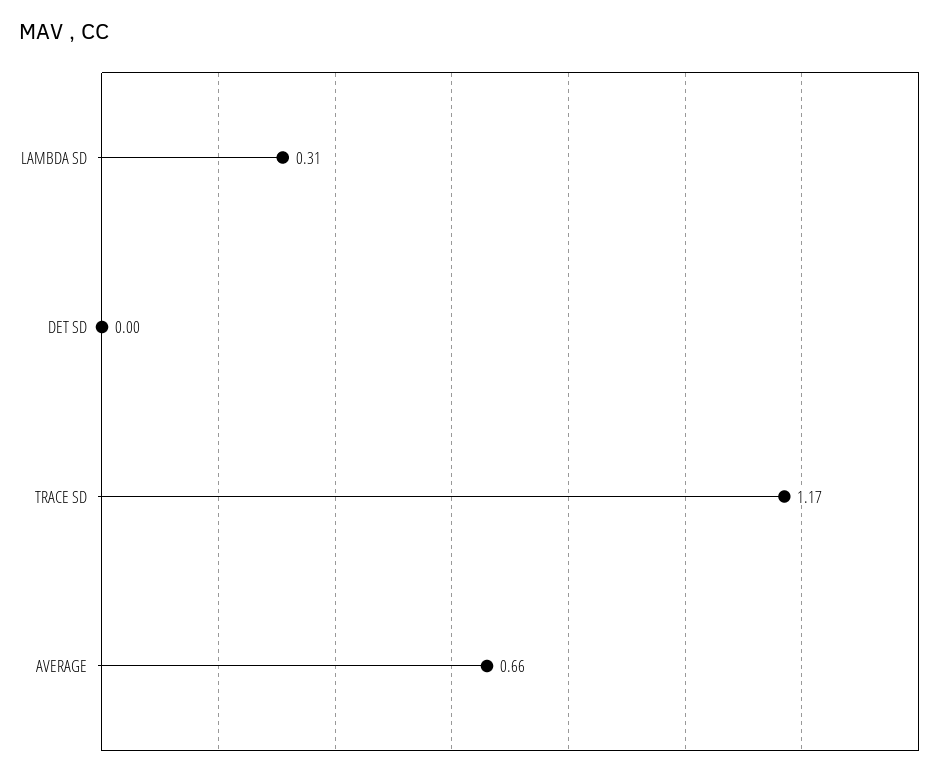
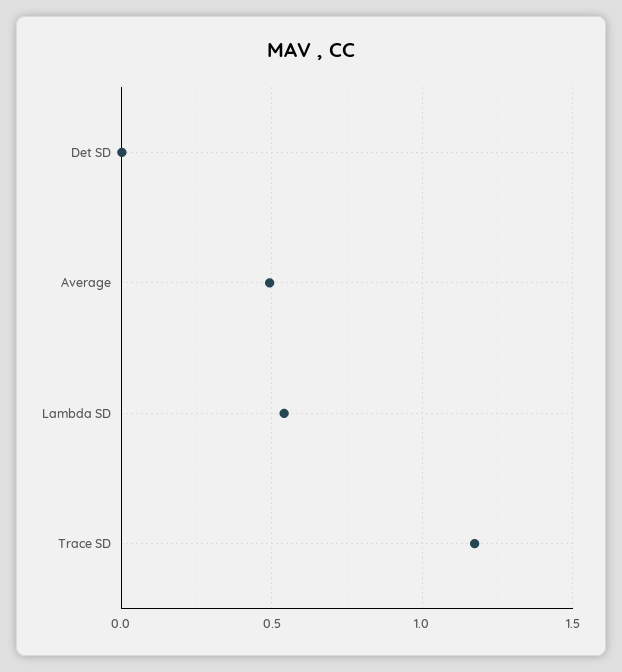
  {
-   "LAMBDA SD": 0.31,
+   "LAMBDA SD": 0.55,
    "DET SD": 0,
    "TRACE SD": 1.17,
-   "AVERAGE": 0.66
+   "AVERAGE": 0.5
  }

